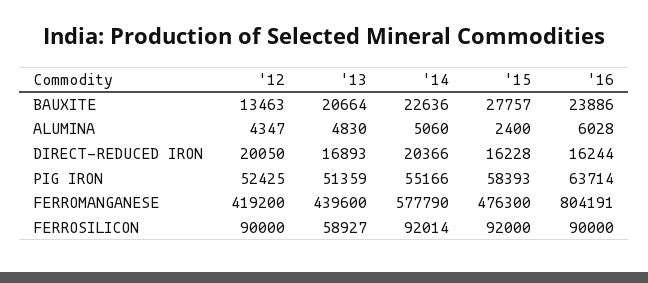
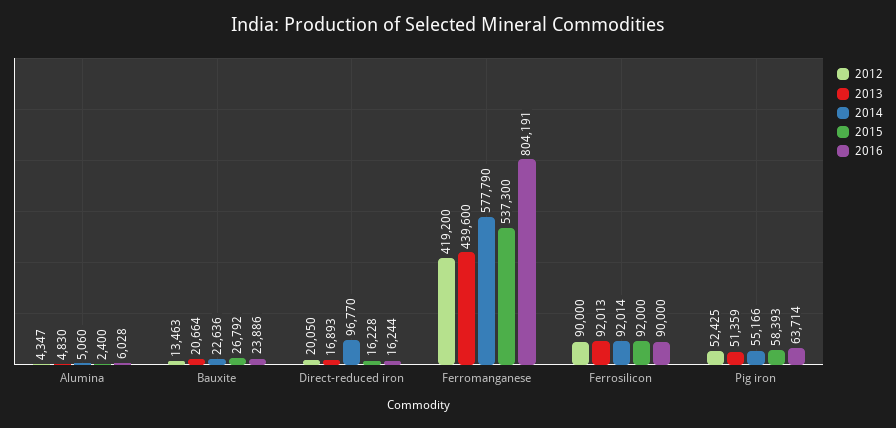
  {
    "'12": {
      "BAUXITE": 13463,
      "ALUMINA": 4347,
      "DIRECT-REDUCED IRON": 20050,
      "PIG IRON": 52425,
      "FERROMANGANESE": 419200,
      "FERROSILICON": 90000
    },
    "'13": {
      "BAUXITE": 20664,
      "ALUMINA": 4830,
      "DIRECT-REDUCED IRON": 16893,
      "PIG IRON": 51359,
      "FERROMANGANESE": 439600,
-     "FERROSILICON": 58927
+     "FERROSILICON": 92013
    },
    "'14": {
      "BAUXITE": 22636,
      "ALUMINA": 5060,
-     "DIRECT-REDUCED IRON": 20366,
+     "DIRECT-REDUCED IRON": 96770,
      "PIG IRON": 55166,
      "FERROMANGANESE": 577790,
      "FERROSILICON": 92014
    },
    "'15": {
-     "BAUXITE": 27757,
+     "BAUXITE": 26792,
      "ALUMINA": 2400,
      "DIRECT-REDUCED IRON": 16228,
      "PIG IRON": 58393,
-     "FERROMANGANESE": 476300,
+     "FERROMANGANESE": 537300,
      "FERROSILICON": 92000
    },
    "'16": {
      "BAUXITE": 23886,
      "ALUMINA": 6028,
      "DIRECT-REDUCED IRON": 16244,
      "PIG IRON": 63714,
      "FERROMANGANESE": 804191,
      "FERROSILICON": 90000
    }
  }

